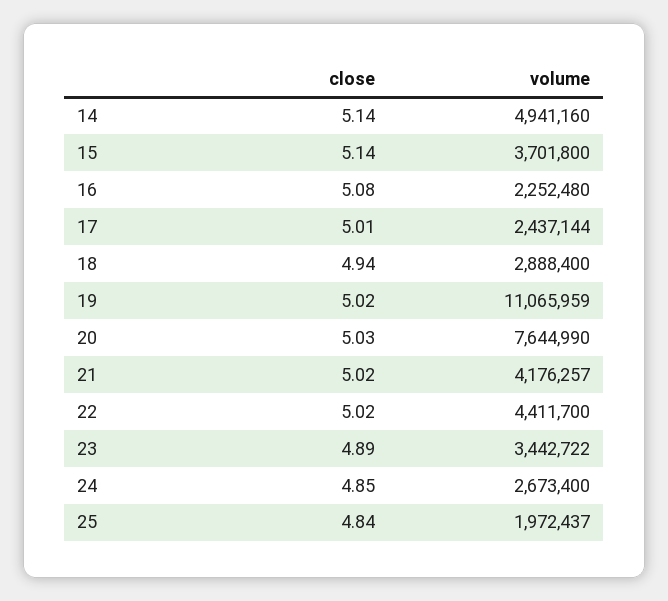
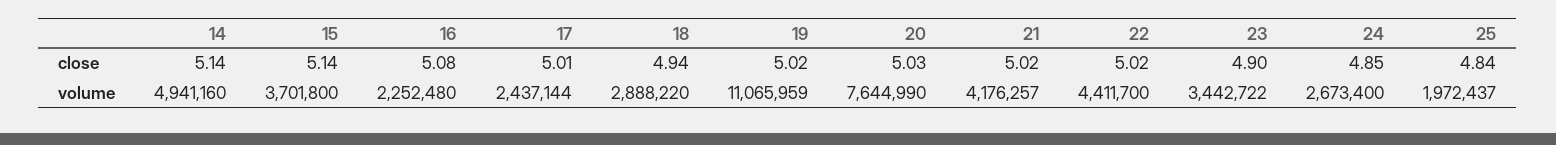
  {
    "close": {
      "14": 5.14,
      "15": 5.14,
      "16": 5.08,
      "17": 5.01,
      "18": 4.94,
      "19": 5.02,
      "20": 5.03,
      "21": 5.02,
      "22": 5.02,
-     "23": 4.89,
+     "23": 4.9,
      "24": 4.85,
      "25": 4.84
    },
    "volume": {
      "14": 4941160,
      "15": 3701800,
      "16": 2252480,
      "17": 2437144,
-     "18": 2888400,
+     "18": 2888220,
      "19": 11065959,
      "20": 7644990,
      "21": 4176257,
      "22": 4411700,
      "23": 3442722,
      "24": 2673400,
      "25": 1972437
    }
  }

